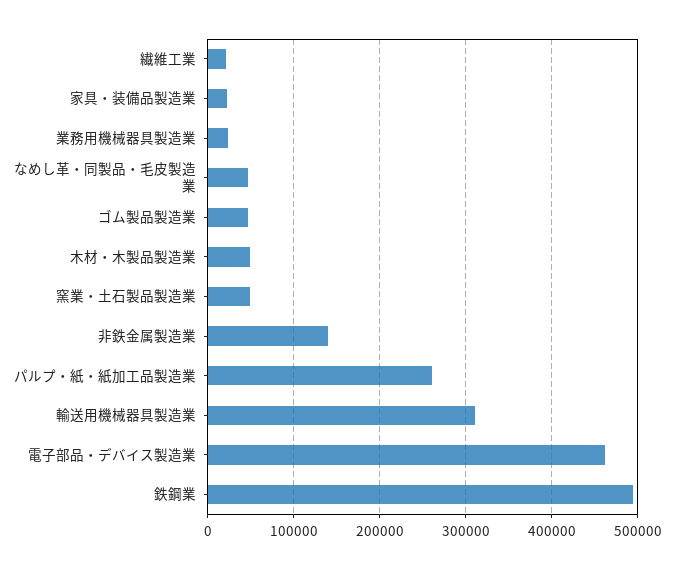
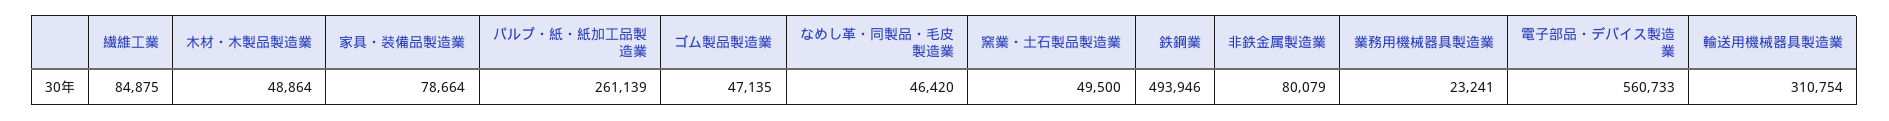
  {
-   "繊維工業": 20000,
+   "繊維工業": 84875,
-   "家具・装備品製造業": 20000,
+   "家具・装備品製造業": 78664,
    "業務用機械器具製造業": 23241,
    "なめし革・同製品・毛皮製造業": 46420,
    "ゴム製品製造業": 47135,
    "木材・木製品製造業": 48864,
    "窯業・土石製品製造業": 49500,
-   "非鉄金属製造業": 140000,
+   "非鉄金属製造業": 80079,
    "パルプ・紙・紙加工品製造業": 261139,
    "輸送用機械器具製造業": 310754,
-   "電子部品・デバイス製造業": 460000,
+   "電子部品・デバイス製造業": 560733,
    "鉄鋼業": 493946
  }

